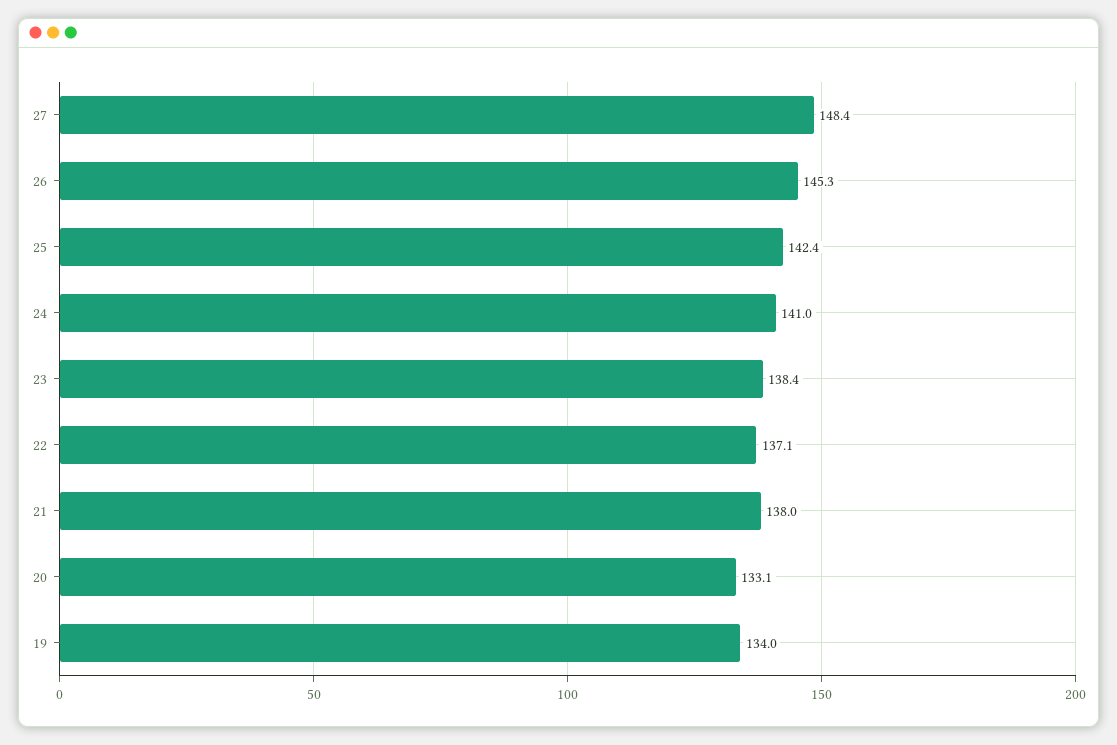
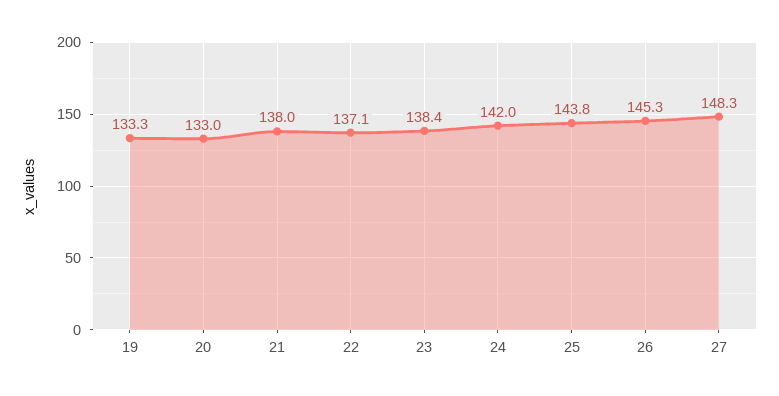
  {
-   "27": 148.4,
+   "27": 148.3,
    "26": 145.3,
-   "25": 142.4,
+   "25": 143.8,
-   "24": 141,
+   "24": 142,
    "23": 138.4,
    "22": 137.1,
    "21": 138,
-   "20": 133.1,
+   "20": 133,
-   "19": 134
+   "19": 133.3
  }

